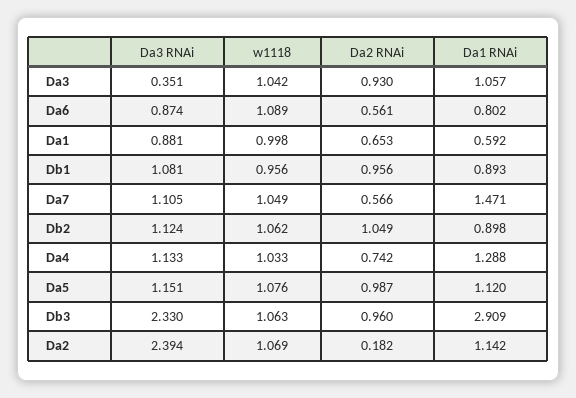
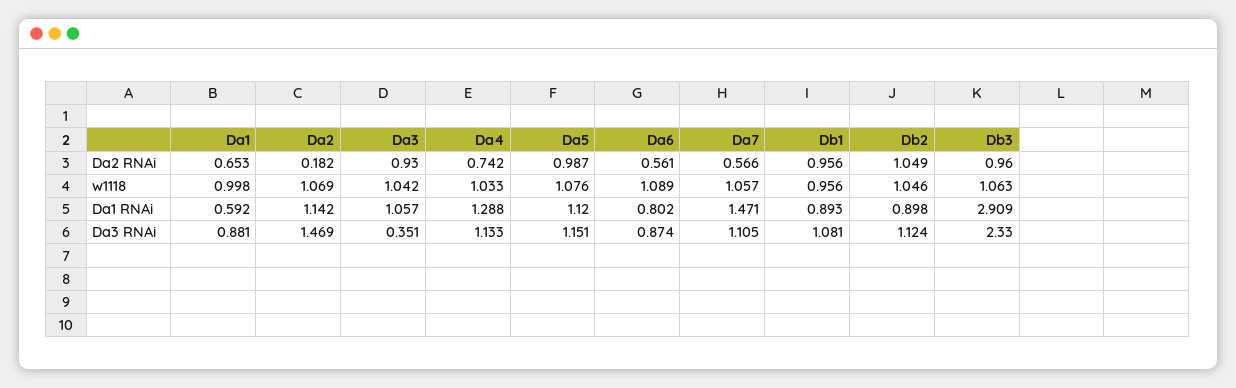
  {
    "Da3 RNAi": {
      "Da3": 0.351,
      "Da6": 0.874,
      "Da1": 0.881,
      "Db1": 1.081,
      "Da7": 1.105,
      "Db2": 1.124,
      "Da4": 1.133,
      "Da5": 1.151,
      "Db3": 2.33,
-     "Da2": 2.394
+     "Da2": 1.469
    },
    "w1118": {
      "Da3": 1.042,
      "Da6": 1.089,
      "Da1": 0.998,
      "Db1": 0.956,
-     "Da7": 1.049,
+     "Da7": 1.057,
-     "Db2": 1.062,
+     "Db2": 1.046,
      "Da4": 1.033,
      "Da5": 1.076,
      "Db3": 1.063,
      "Da2": 1.069
    },
    "Da2 RNAi": {
      "Da3": 0.93,
      "Da6": 0.561,
      "Da1": 0.653,
      "Db1": 0.956,
      "Da7": 0.566,
      "Db2": 1.049,
      "Da4": 0.742,
      "Da5": 0.987,
      "Db3": 0.96,
      "Da2": 0.182
    },
    "Da1 RNAi": {
      "Da3": 1.057,
      "Da6": 0.802,
      "Da1": 0.592,
      "Db1": 0.893,
      "Da7": 1.471,
      "Db2": 0.898,
      "Da4": 1.288,
      "Da5": 1.12,
      "Db3": 2.909,
      "Da2": 1.142
    }
  }

